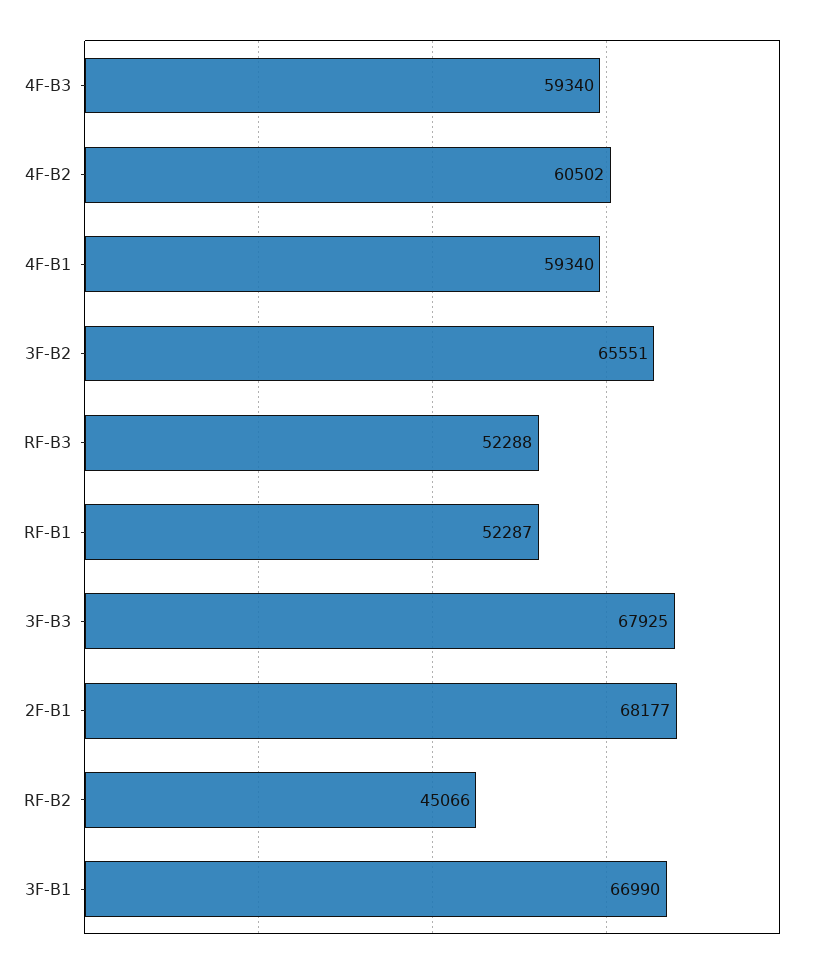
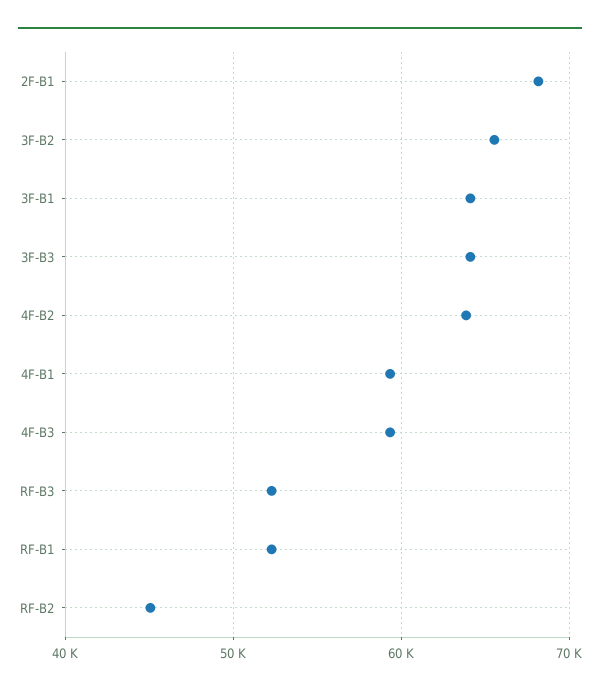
  {
    "4F-B3": 59340,
-   "4F-B2": 60502,
+   "4F-B2": 64000,
    "4F-B1": 59340,
    "3F-B2": 65551,
    "RF-B3": 52288,
    "RF-B1": 52287,
-   "3F-B3": 67925,
+   "3F-B3": 64000,
    "2F-B1": 68177,
    "RF-B2": 45066,
-   "3F-B1": 66990
+   "3F-B1": 64000
  }

